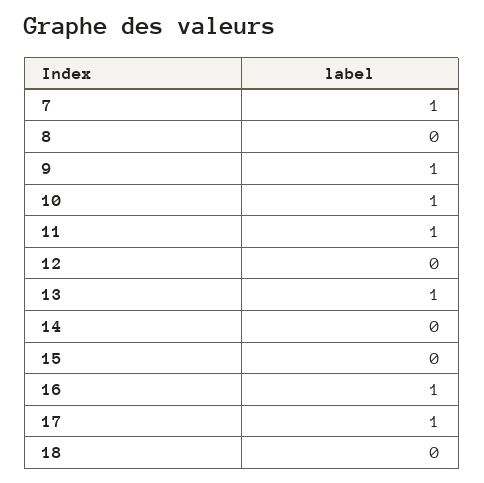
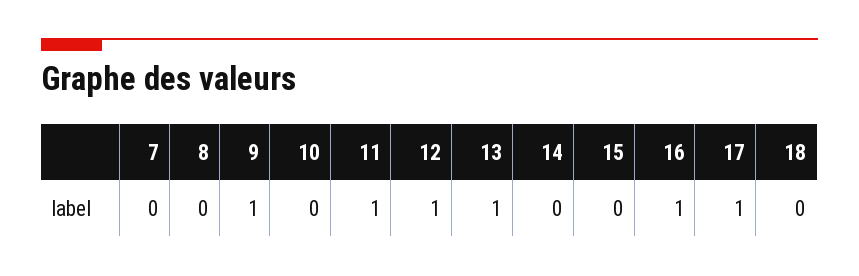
  {
-   "7": 1,
+   "7": 0,
    "8": 0,
    "9": 1,
-   "10": 1,
+   "10": 0,
    "11": 1,
-   "12": 0,
+   "12": 1,
    "13": 1,
    "14": 0,
    "15": 0,
    "16": 1,
    "17": 1,
    "18": 0
  }

